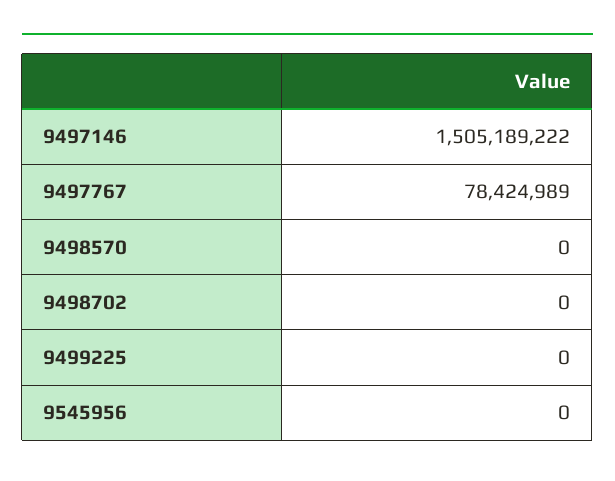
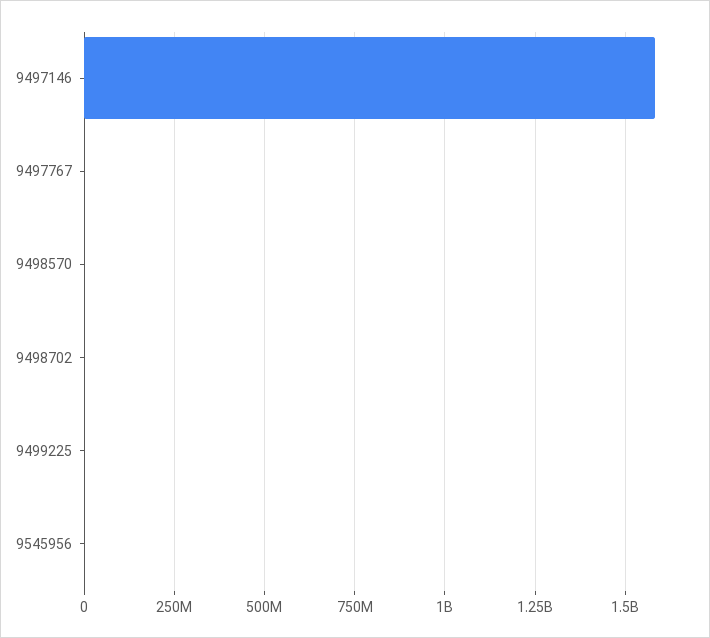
  {
-   "9497146": 1505189222,
+   "9497146": 1575000000,
-   "9497767": 78424989,
+   "9497767": 0,
    "9498570": 0,
    "9498702": 0,
    "9499225": 0,
    "9545956": 0
  }

